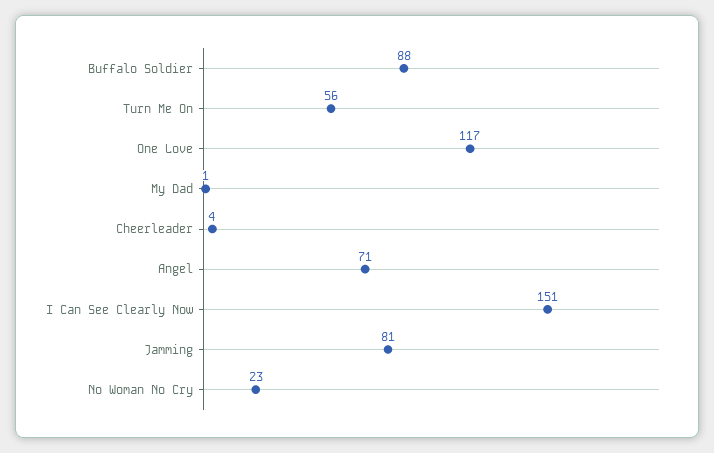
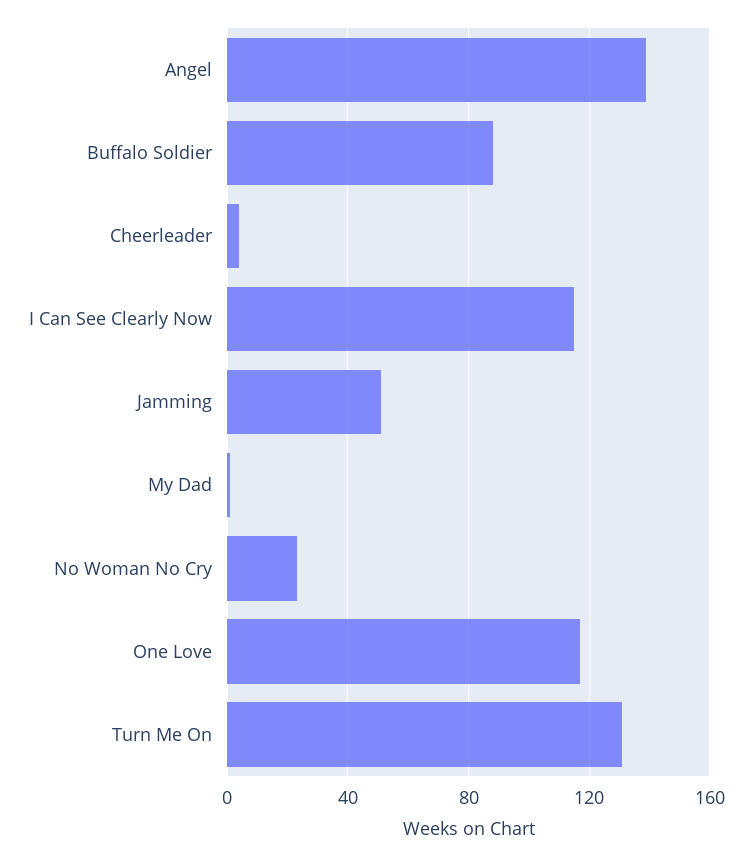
  {
    "Buffalo Soldier": 88,
-   "Turn Me On": 56,
+   "Turn Me On": 130,
    "One Love": 117,
    "My Dad": 1,
    "Cheerleader": 4,
-   "Angel": 71,
+   "Angel": 140,
-   "I Can See Clearly Now": 151,
+   "I Can See Clearly Now": 115,
-   "Jamming": 81,
+   "Jamming": 50,
    "No Woman No Cry": 23
  }

